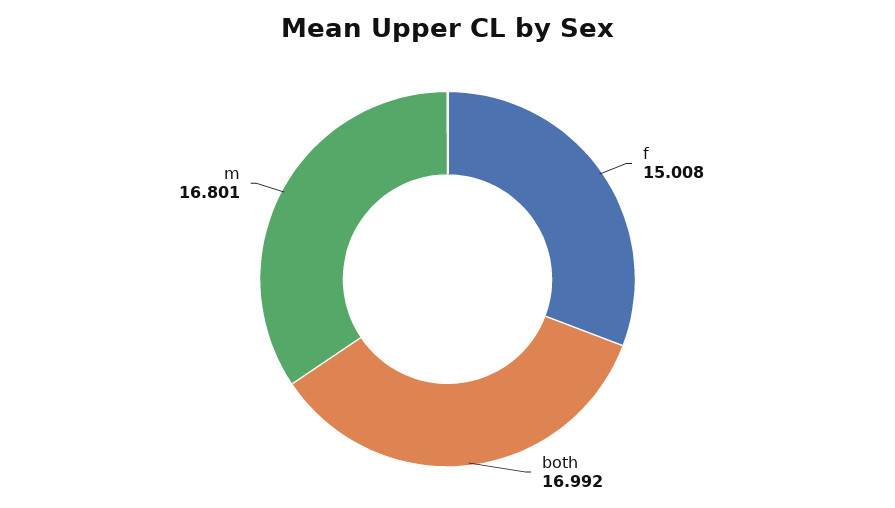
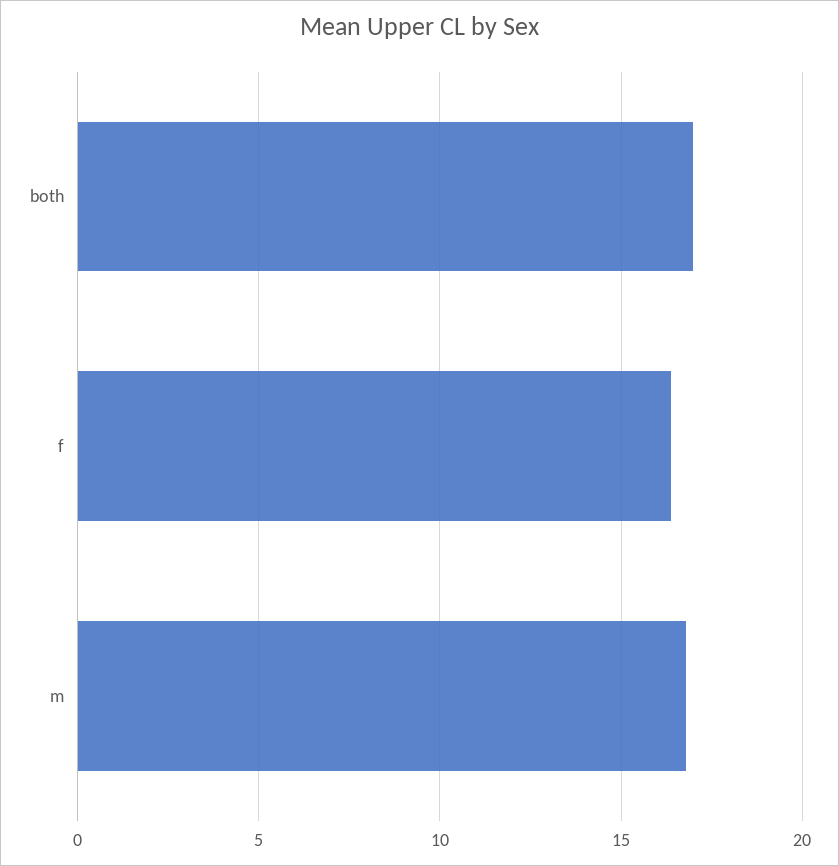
  {
-   "f": 15.008,
+   "f": 16.5,
    "both": 16.992,
    "m": 16.801
  }

